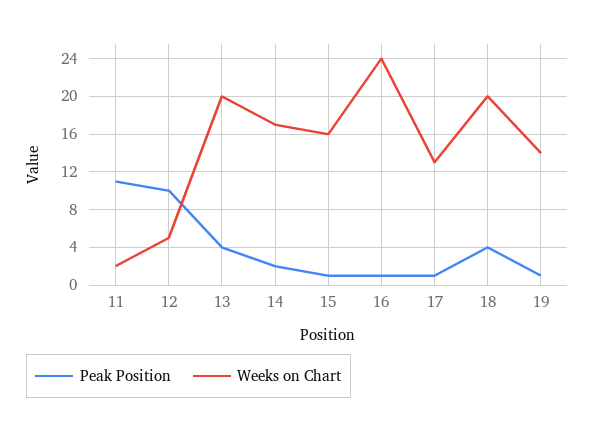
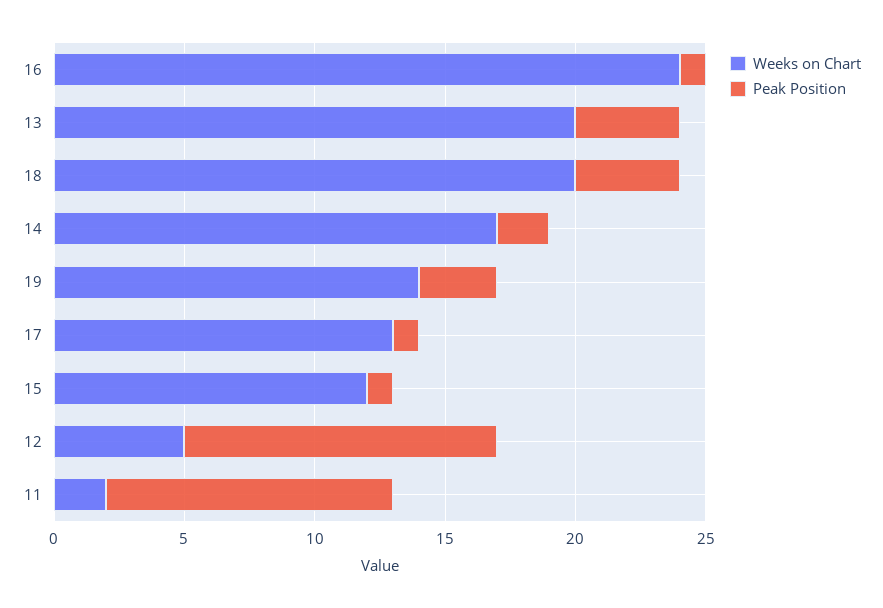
  {
    "Peak Position": {
      "11": 11,
-     "12": 10,
+     "12": 12,
      "13": 4,
      "14": 2,
      "15": 1,
      "16": 1,
      "17": 1,
      "18": 4,
-     "19": 1
+     "19": 3
    },
    "Weeks on Chart": {
      "11": 2,
      "12": 5,
      "13": 20,
      "14": 17,
-     "15": 16,
+     "15": 12,
      "16": 24,
      "17": 13,
      "18": 20,
      "19": 14
    }
  }

